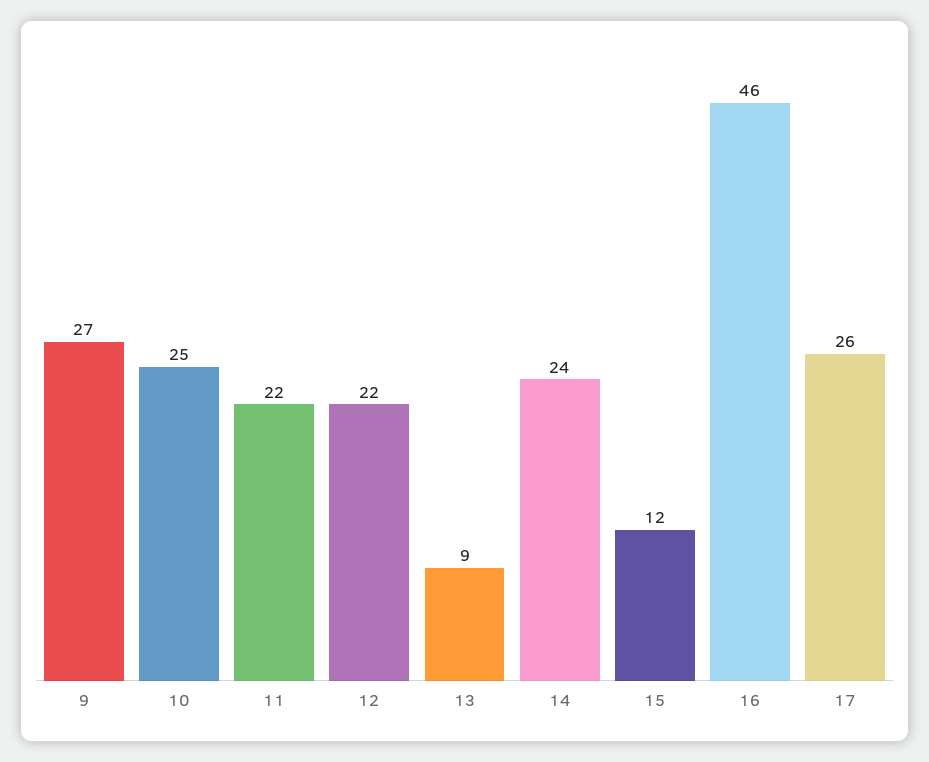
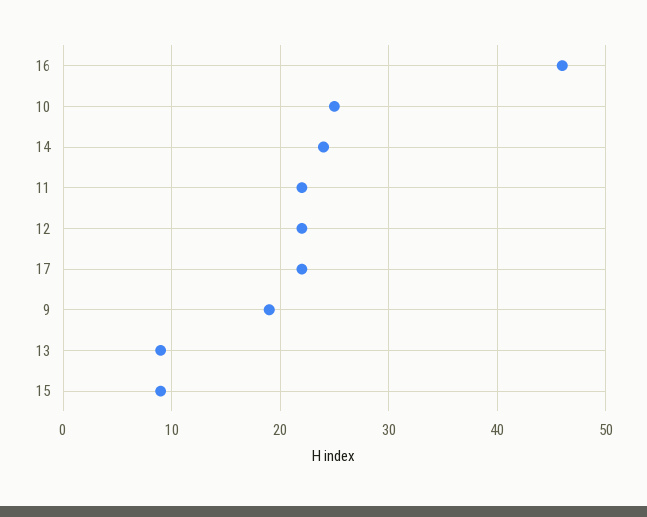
  {
-   "9": 27,
+   "9": 19,
    "10": 25,
    "11": 22,
    "12": 22,
    "13": 9,
    "14": 24,
-   "15": 12,
+   "15": 9,
    "16": 46,
-   "17": 26
+   "17": 22
  }

